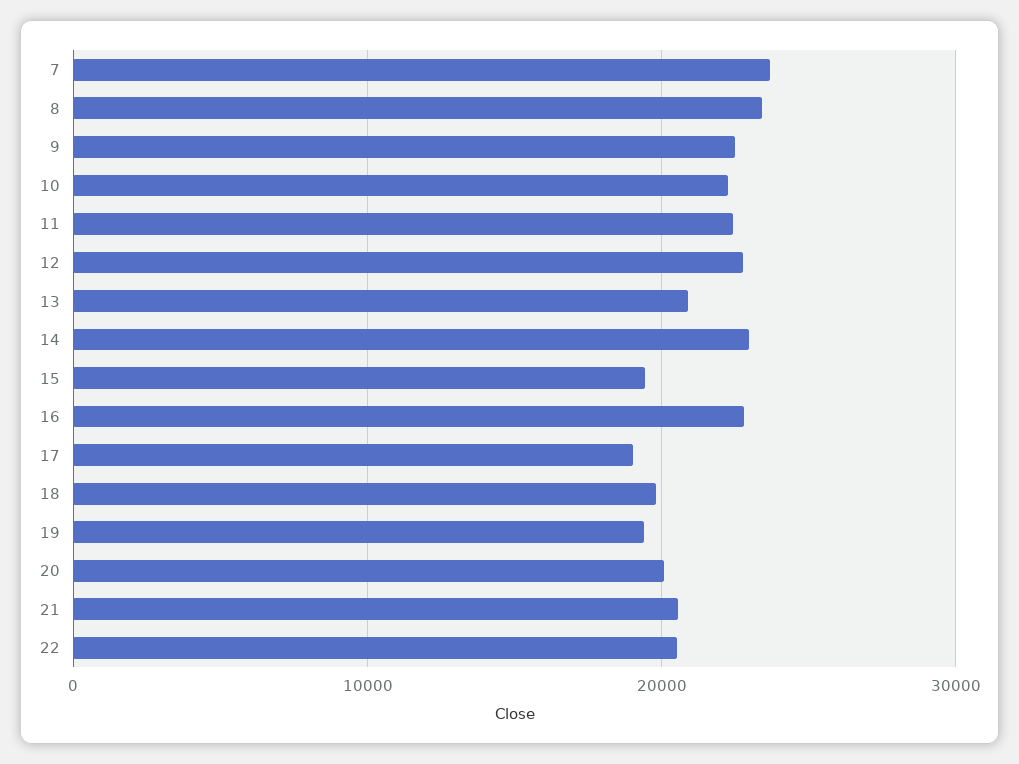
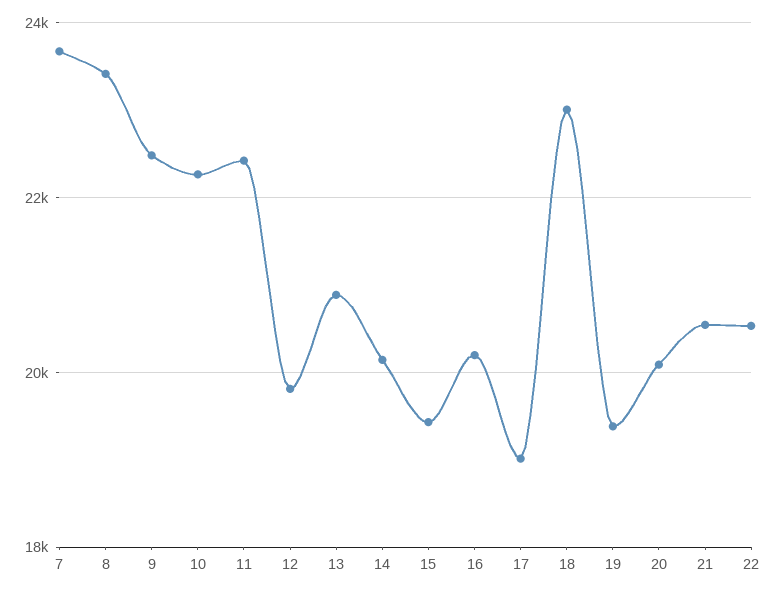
  {
    "7": 23600,
    "8": 23400,
    "9": 22400,
    "10": 22200,
    "11": 22400,
-   "12": 23000,
+   "12": 19800,
    "13": 20800,
-   "14": 23000,
+   "14": 20200,
    "15": 19400,
-   "16": 23000,
+   "16": 20200,
    "17": 19000,
-   "18": 20000,
+   "18": 23000,
    "19": 19400,
    "20": 20000,
    "21": 20600,
    "22": 20600
  }

